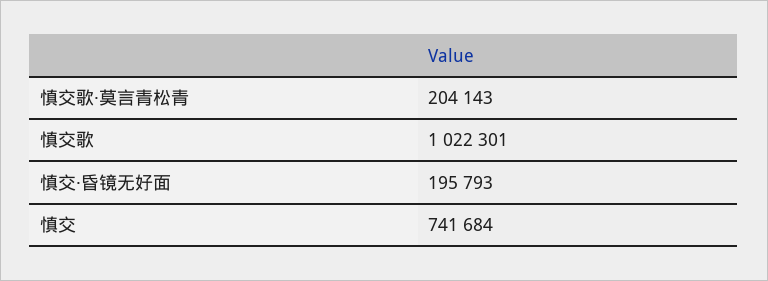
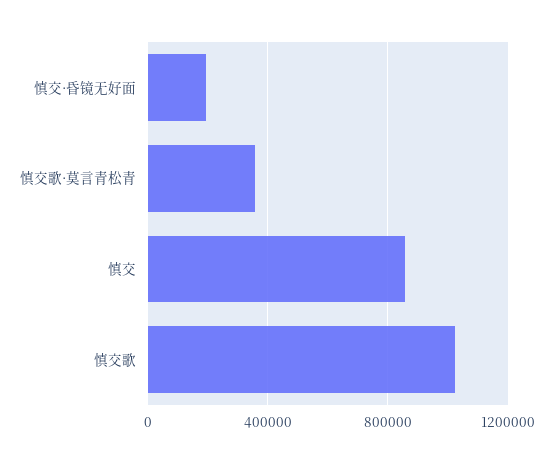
  {
-   "慎交歌·莫言青松青": 204143,
+   "慎交歌·莫言青松青": 350000,
    "慎交歌": 1022301,
    "慎交·昏镜无好面": 195793,
-   "慎交": 741684
+   "慎交": 850000
  }

